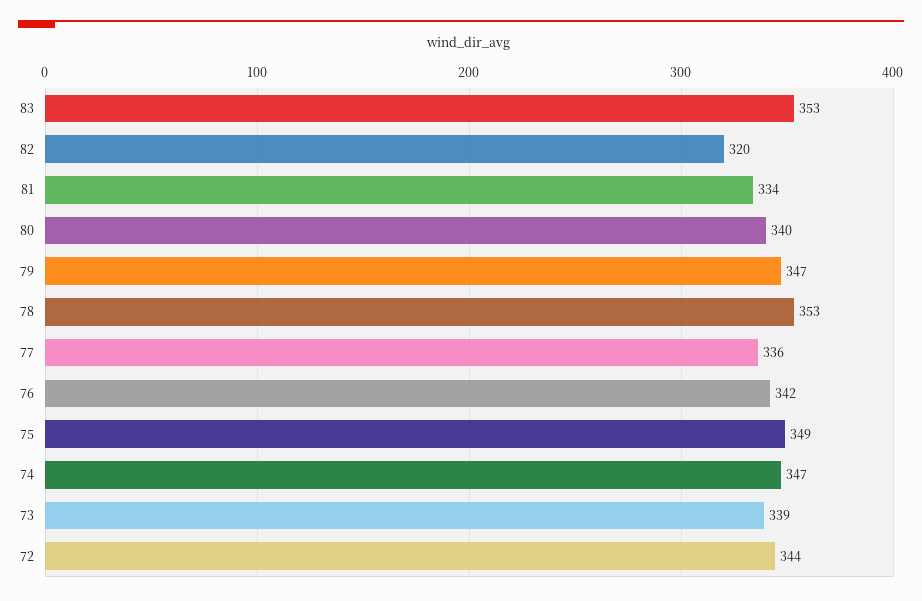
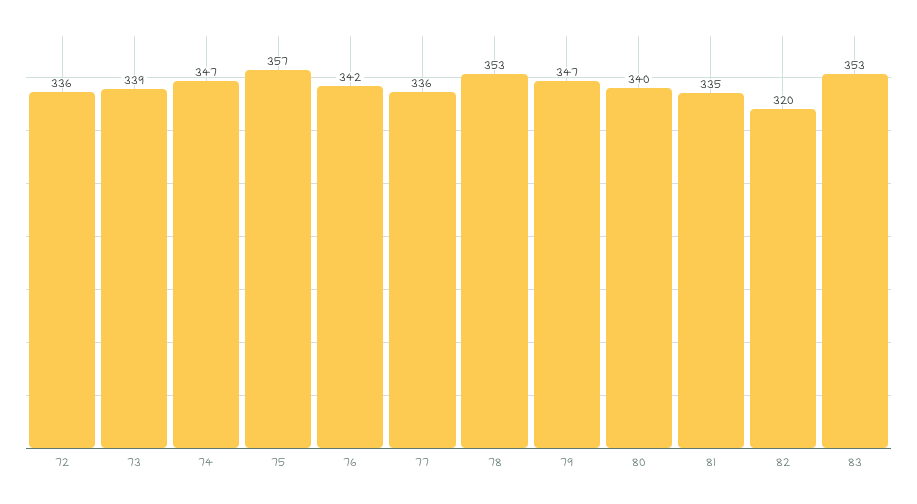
  {
    "83": 353,
    "82": 320,
-   "81": 334,
+   "81": 335,
    "80": 340,
    "79": 347,
    "78": 353,
    "77": 336,
    "76": 342,
-   "75": 349,
+   "75": 357,
    "74": 347,
    "73": 339,
-   "72": 344
+   "72": 336
  }

